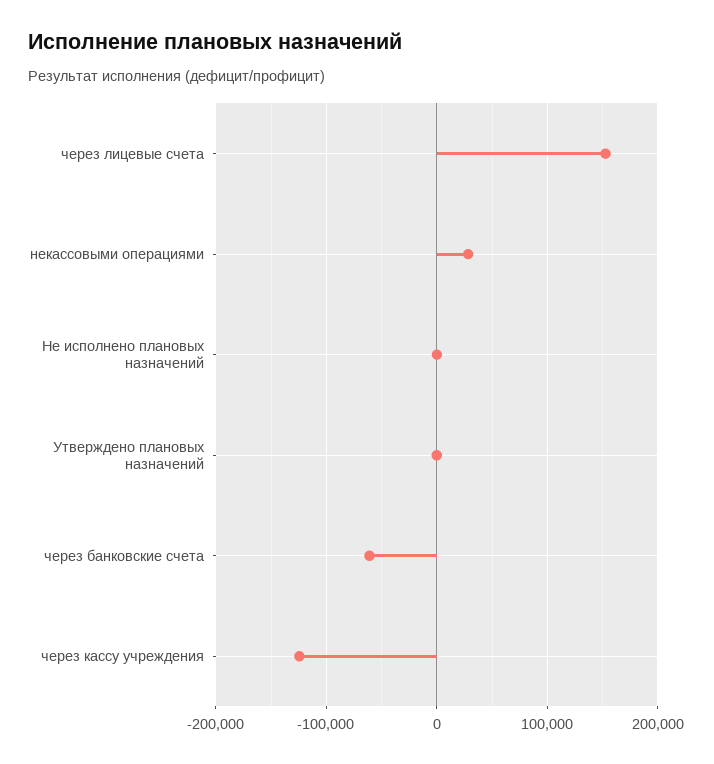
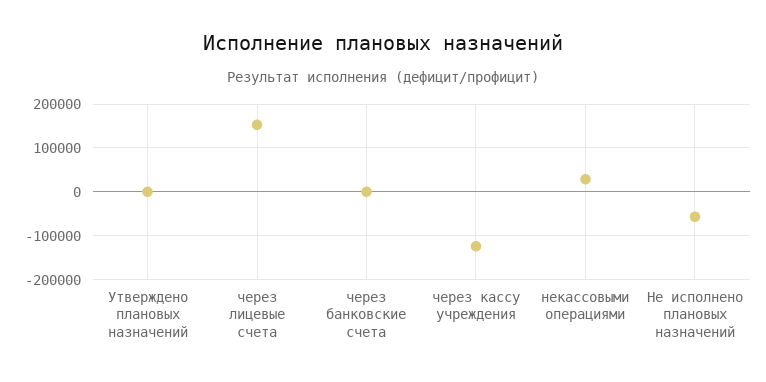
  {
    "через лицевые счета": 150000,
    "некассовыми операциями": 30000,
-   "Не исполнено плановых назначений": 0,
+   "Не исполнено плановых назначений": -60000,
    "Утверждено плановых назначений": 0,
-   "через банковские счета": -60000,
+   "через банковские счета": 0,
    "через кассу учреждения": -120000
  }

